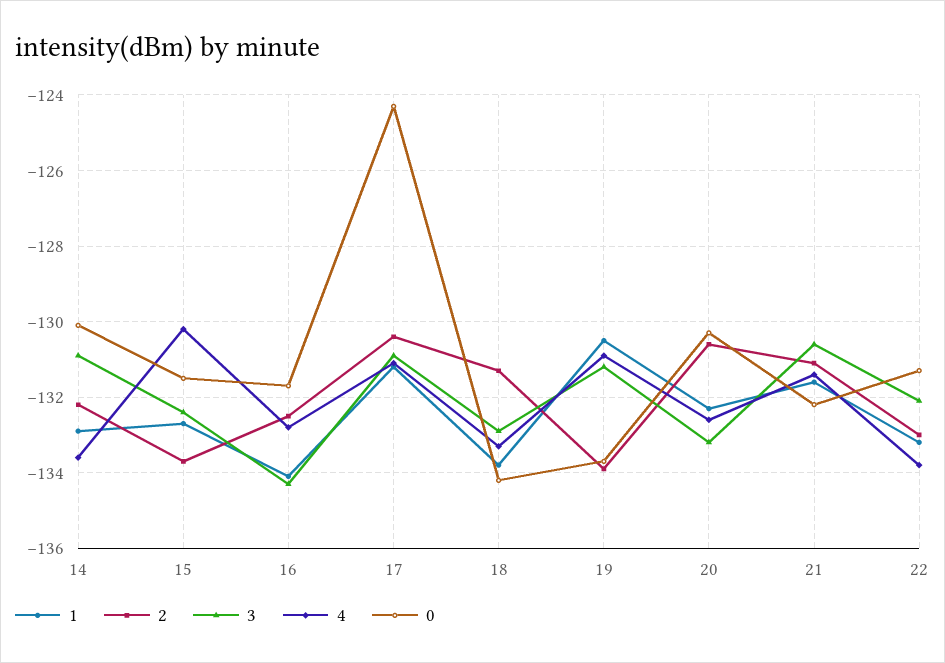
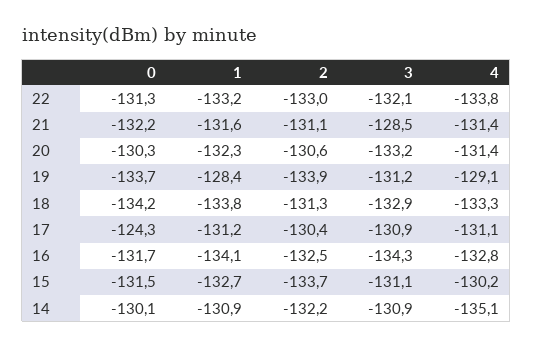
  {
    "1": {
-     "14": -133,
+     "14": -130.9,
      "15": -132.7,
      "16": -134.1,
      "17": -131.2,
      "18": -133.8,
-     "19": -130.5,
+     "19": -128.4,
      "20": -132.3,
      "21": -131.6,
      "22": -133.2
    },
    "2": {
      "14": -132.2,
      "15": -133.7,
      "16": -132.5,
      "17": -130.4,
      "18": -131.3,
      "19": -133.9,
      "20": -130.6,
      "21": -131.1,
      "22": -133
    },
    "3": {
      "14": -130.9,
-     "15": -132.5,
+     "15": -131.1,
      "16": -134.3,
      "17": -130.9,
      "18": -132.9,
      "19": -131.2,
      "20": -133.2,
-     "21": -130.5,
+     "21": -128.5,
      "22": -132.1
    },
    "4": {
-     "14": -133.5,
+     "14": -135.1,
      "15": -130.2,
      "16": -132.8,
      "17": -131.1,
      "18": -133.3,
-     "19": -131,
+     "19": -129.1,
-     "20": -132.5,
+     "20": -131.4,
      "21": -131.4,
      "22": -133.8
    },
    "0": {
      "14": -130.1,
      "15": -131.5,
      "16": -131.7,
      "17": -124.3,
      "18": -134.2,
      "19": -133.7,
      "20": -130.3,
      "21": -132.2,
      "22": -131.3
    }
  }

